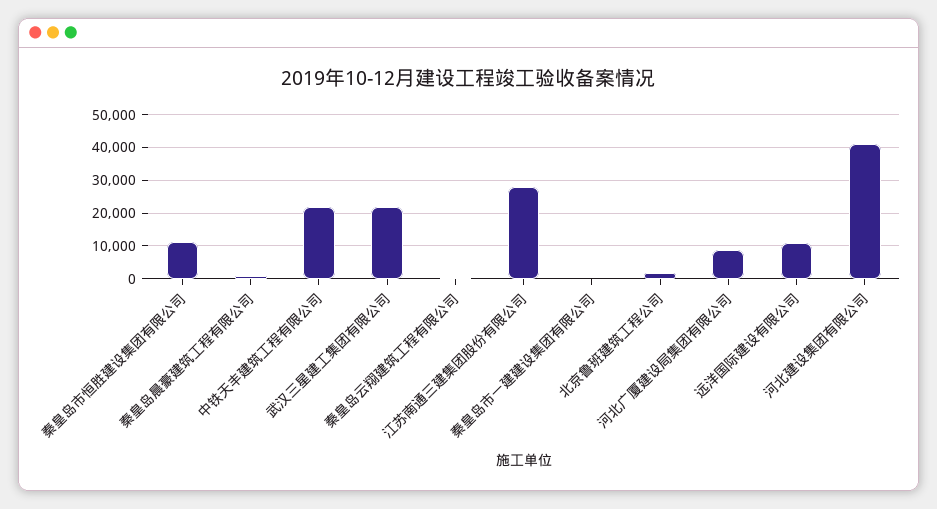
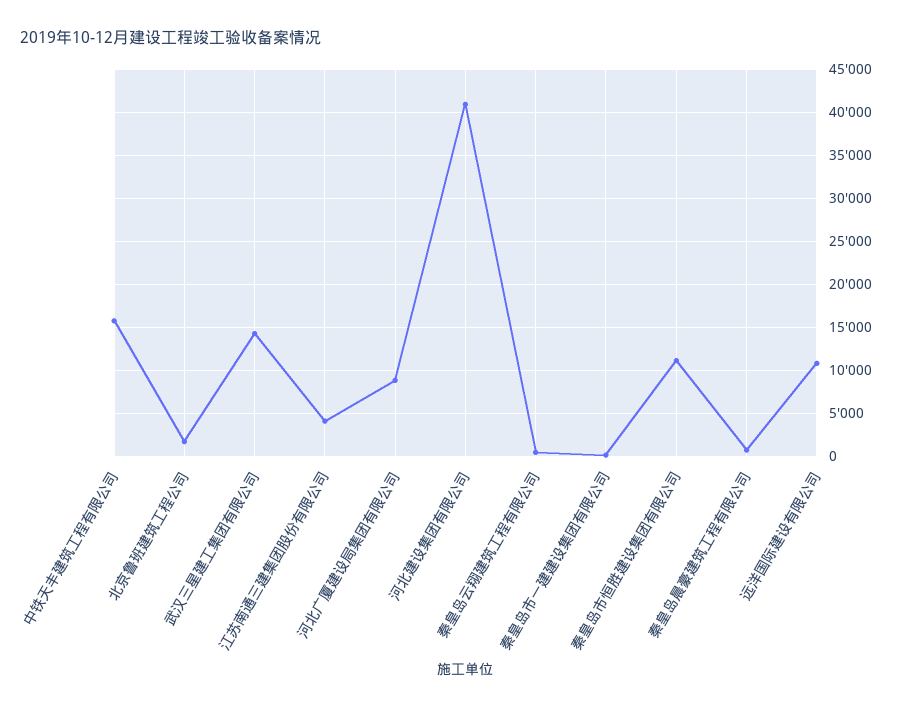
  {
    "秦皇岛市恒胜建设集团有限公司": 11000,
    "秦皇岛晨豪建筑工程有限公司": 1000,
-   "中铁天丰建筑工程有限公司": 22000,
+   "中铁天丰建筑工程有限公司": 16000,
-   "武汉三星建工集团有限公司": 22000,
+   "武汉三星建工集团有限公司": 14000,
    "秦皇岛云翔建筑工程有限公司": 0,
-   "江苏南通三建集团股份有限公司": 28000,
+   "江苏南通三建集团股份有限公司": 4000,
    "秦皇岛市一建建设集团有限公司": 0,
    "北京鲁班建筑工程公司": 2000,
    "河北广厦建设局集团有限公司": 9000,
    "远洋国际建设有限公司": 11000,
    "河北建设集团有限公司": 41000
  }

